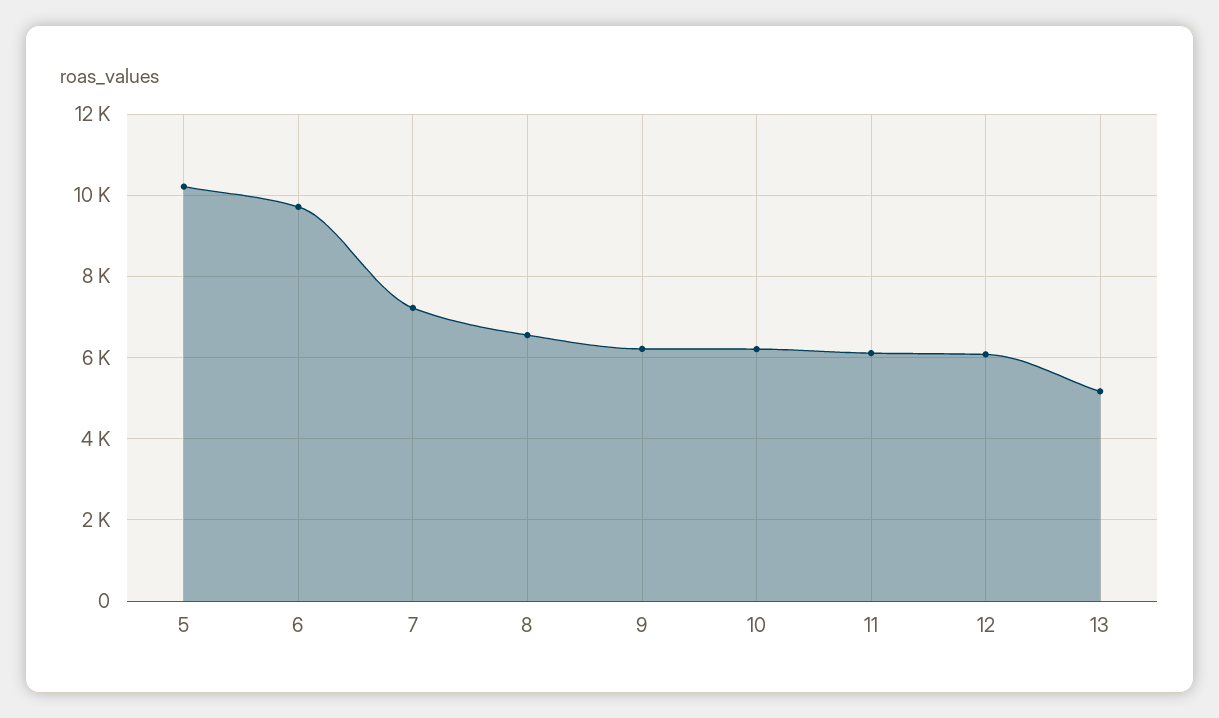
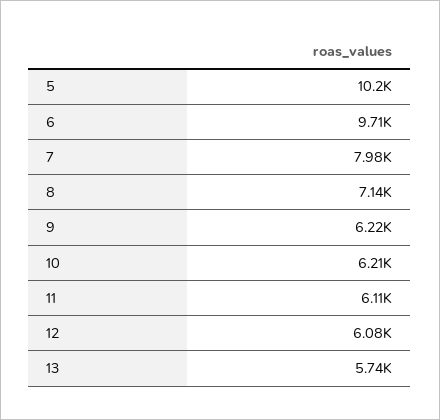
  {
    "5": 10200,
    "6": 9710,
-   "7": 7200,
+   "7": 7980,
-   "8": 6600,
+   "8": 7140,
    "9": 6220,
    "10": 6210,
    "11": 6110,
    "12": 6080,
-   "13": 5200
+   "13": 5740
  }

